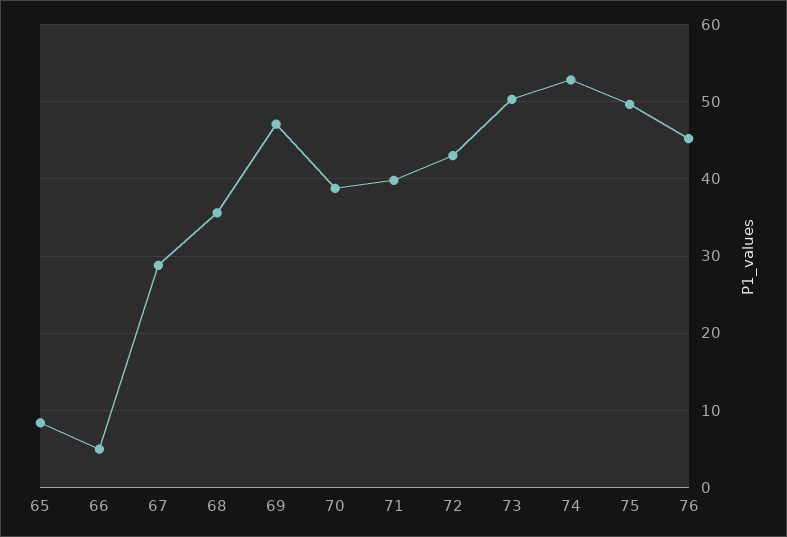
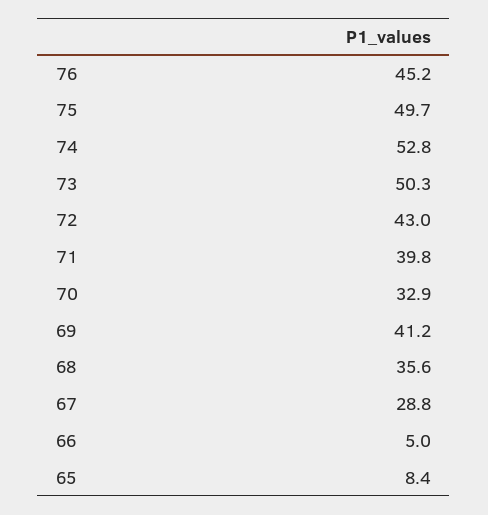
  {
    "65": 8.4,
    "66": 5,
    "67": 28.8,
    "68": 35.6,
-   "69": 47,
+   "69": 41.2,
-   "70": 39,
+   "70": 32.9,
    "71": 39.8,
    "72": 43,
    "73": 50.3,
    "74": 52.8,
    "75": 49.7,
    "76": 45.2
  }

